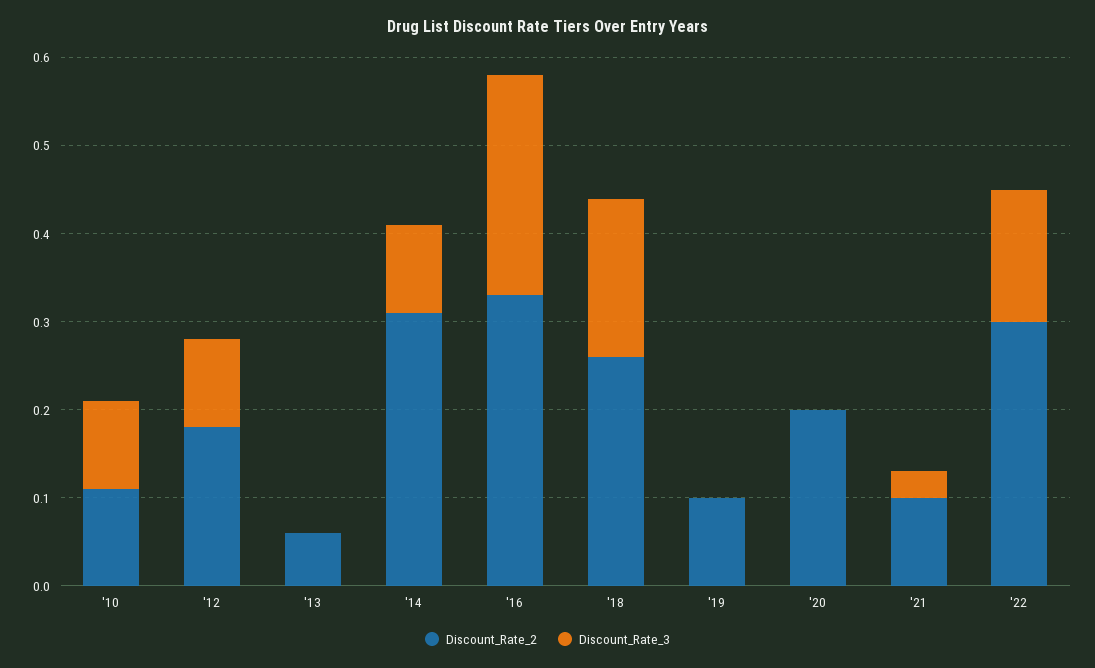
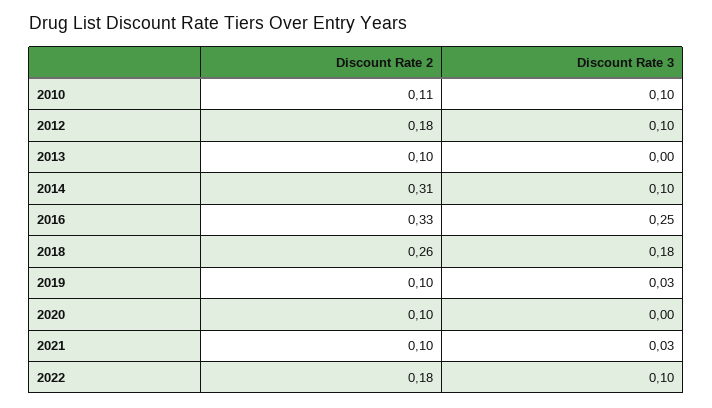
  {
    "Discount_Rate_2": {
      "'10": 0.11,
      "'12": 0.18,
-     "'13": 0.06,
+     "'13": 0.1,
      "'14": 0.31,
      "'16": 0.33,
      "'18": 0.26,
      "'19": 0.1,
-     "'20": 0.2,
+     "'20": 0.1,
      "'21": 0.1,
-     "'22": 0.3
+     "'22": 0.18
    },
    "Discount_Rate_3": {
      "'10": 0.1,
      "'12": 0.1,
      "'13": 0,
      "'14": 0.1,
      "'16": 0.25,
      "'18": 0.18,
-     "'19": 0,
+     "'19": 0.03,
      "'20": 0,
      "'21": 0.03,
-     "'22": 0.15
+     "'22": 0.1
    }
  }

